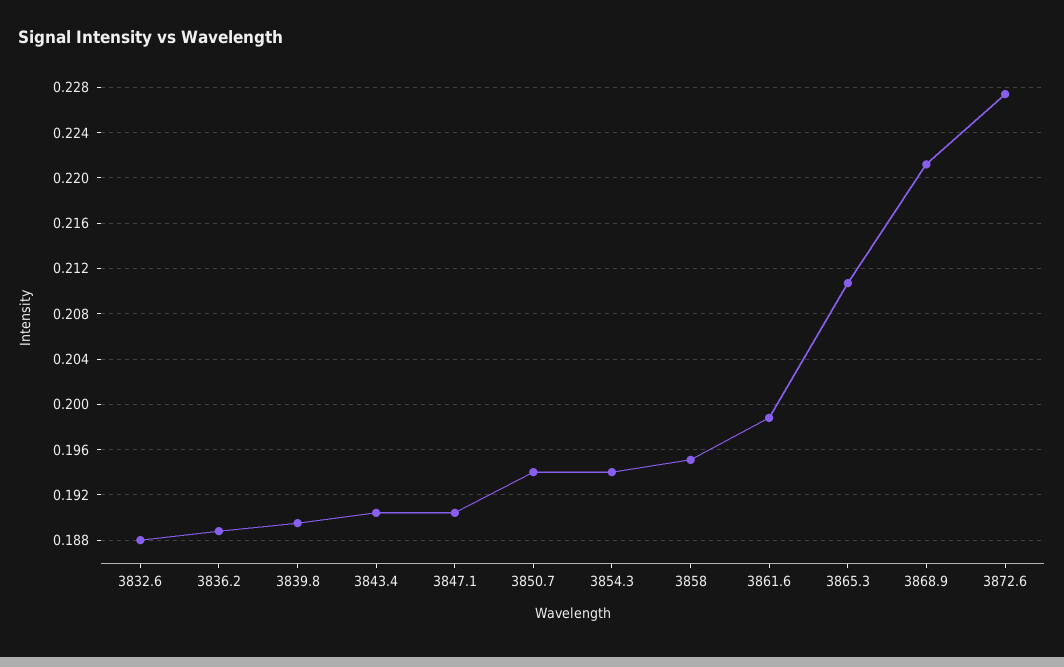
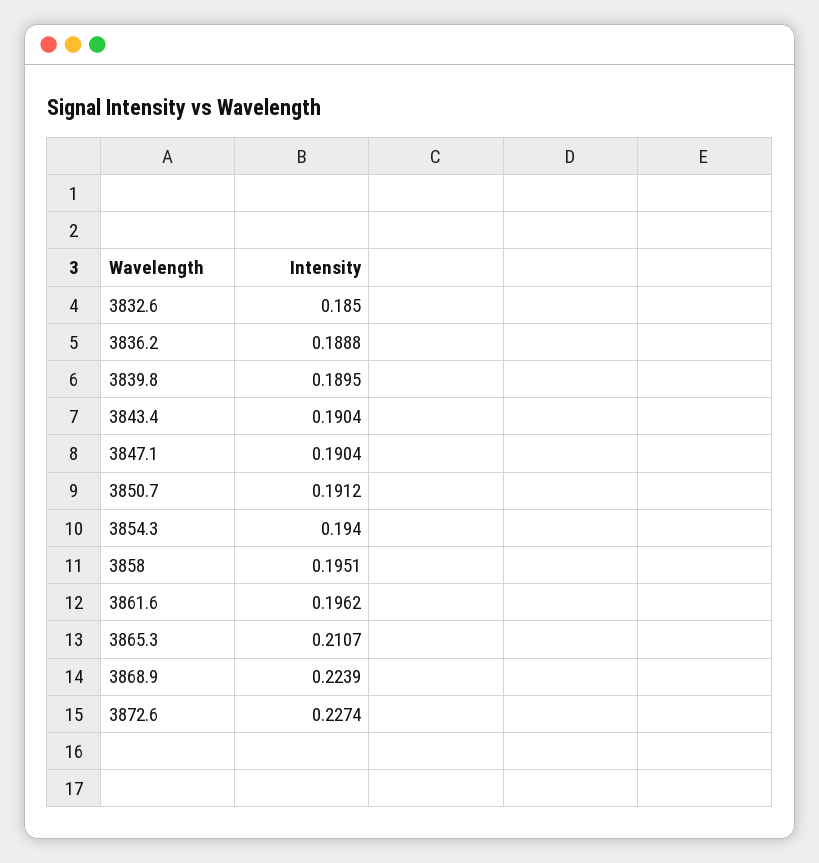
  {
-   "3832.6": 0.188,
+   "3832.6": 0.185,
    "3836.2": 0.1888,
    "3839.8": 0.1895,
    "3843.4": 0.1904,
    "3847.1": 0.1904,
-   "3850.7": 0.194,
+   "3850.7": 0.1912,
    "3854.3": 0.194,
    "3858": 0.1951,
-   "3861.6": 0.199,
+   "3861.6": 0.1962,
    "3865.3": 0.2107,
-   "3868.9": 0.221,
+   "3868.9": 0.2239,
    "3872.6": 0.2274
  }

